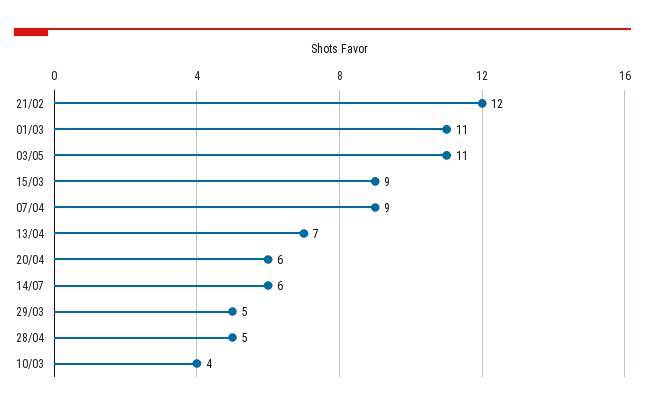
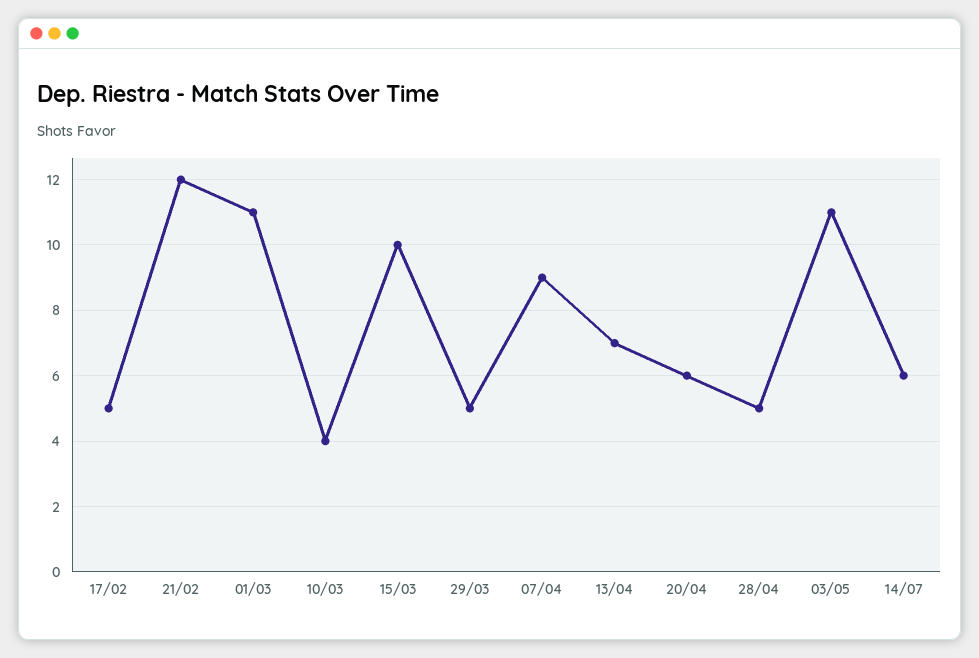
  {
    "21/02": 12,
    "01/03": 11,
    "03/05": 11,
-   "15/03": 9,
+   "15/03": 10,
    "07/04": 9,
    "13/04": 7,
    "20/04": 6,
    "14/07": 6,
    "29/03": 5,
    "28/04": 5,
-   "10/03": 4
+   "10/03": 4,
+   "17/02": 5
  }

